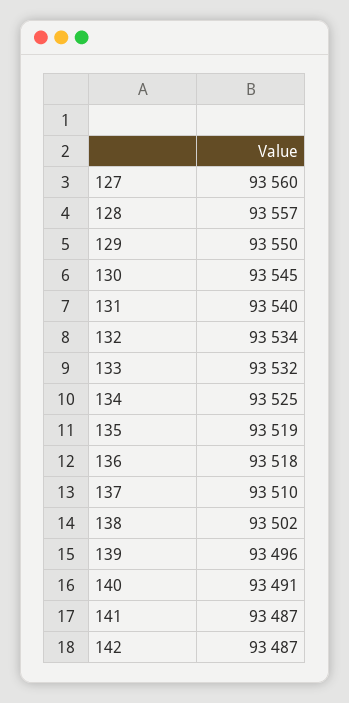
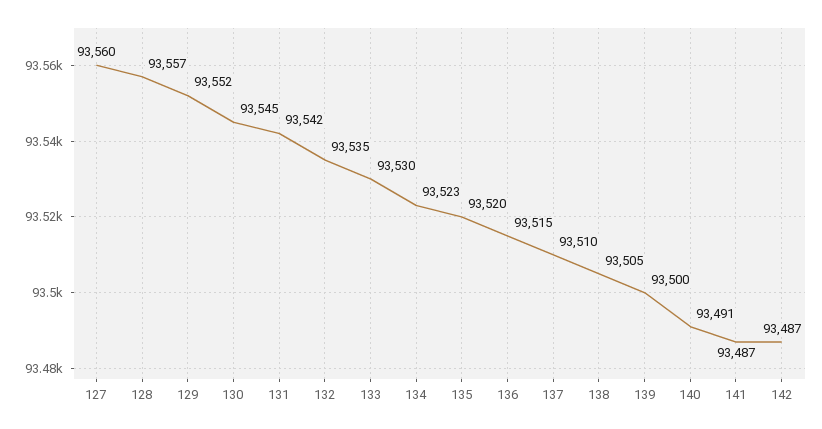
  {
    "127": 93560,
    "128": 93557,
-   "129": 93550,
+   "129": 93552,
    "130": 93545,
-   "131": 93540,
+   "131": 93542,
-   "132": 93534,
+   "132": 93535,
-   "133": 93532,
+   "133": 93530,
-   "134": 93525,
+   "134": 93523,
-   "135": 93519,
+   "135": 93520,
-   "136": 93518,
+   "136": 93515,
    "137": 93510,
-   "138": 93502,
+   "138": 93505,
-   "139": 93496,
+   "139": 93500,
    "140": 93491,
    "141": 93487,
    "142": 93487
  }

